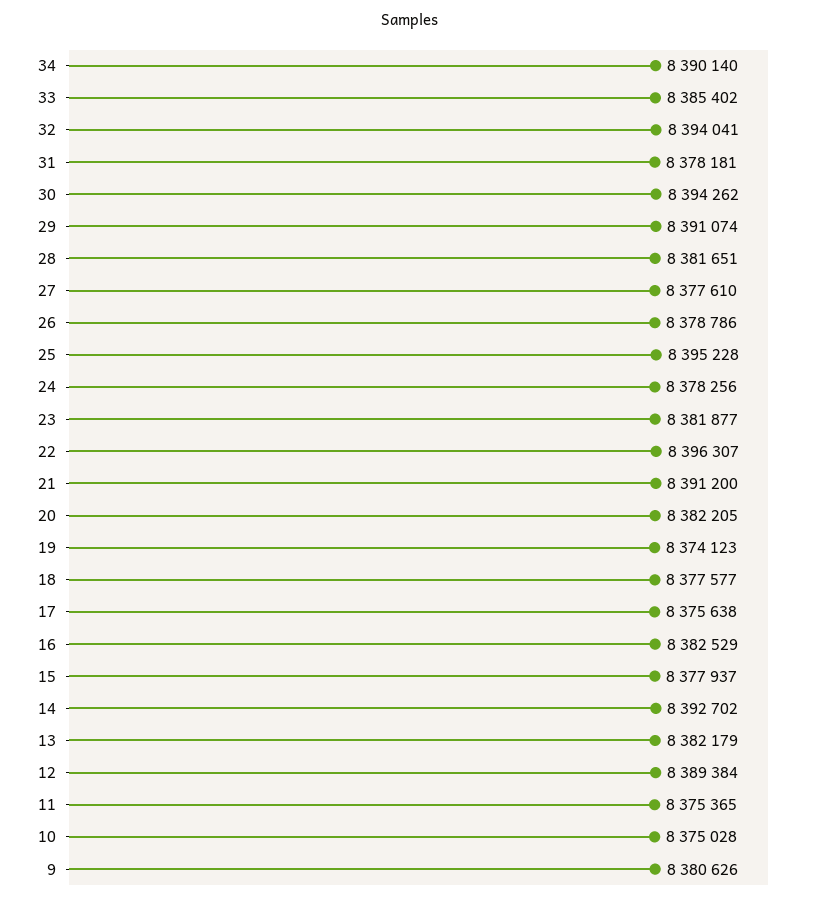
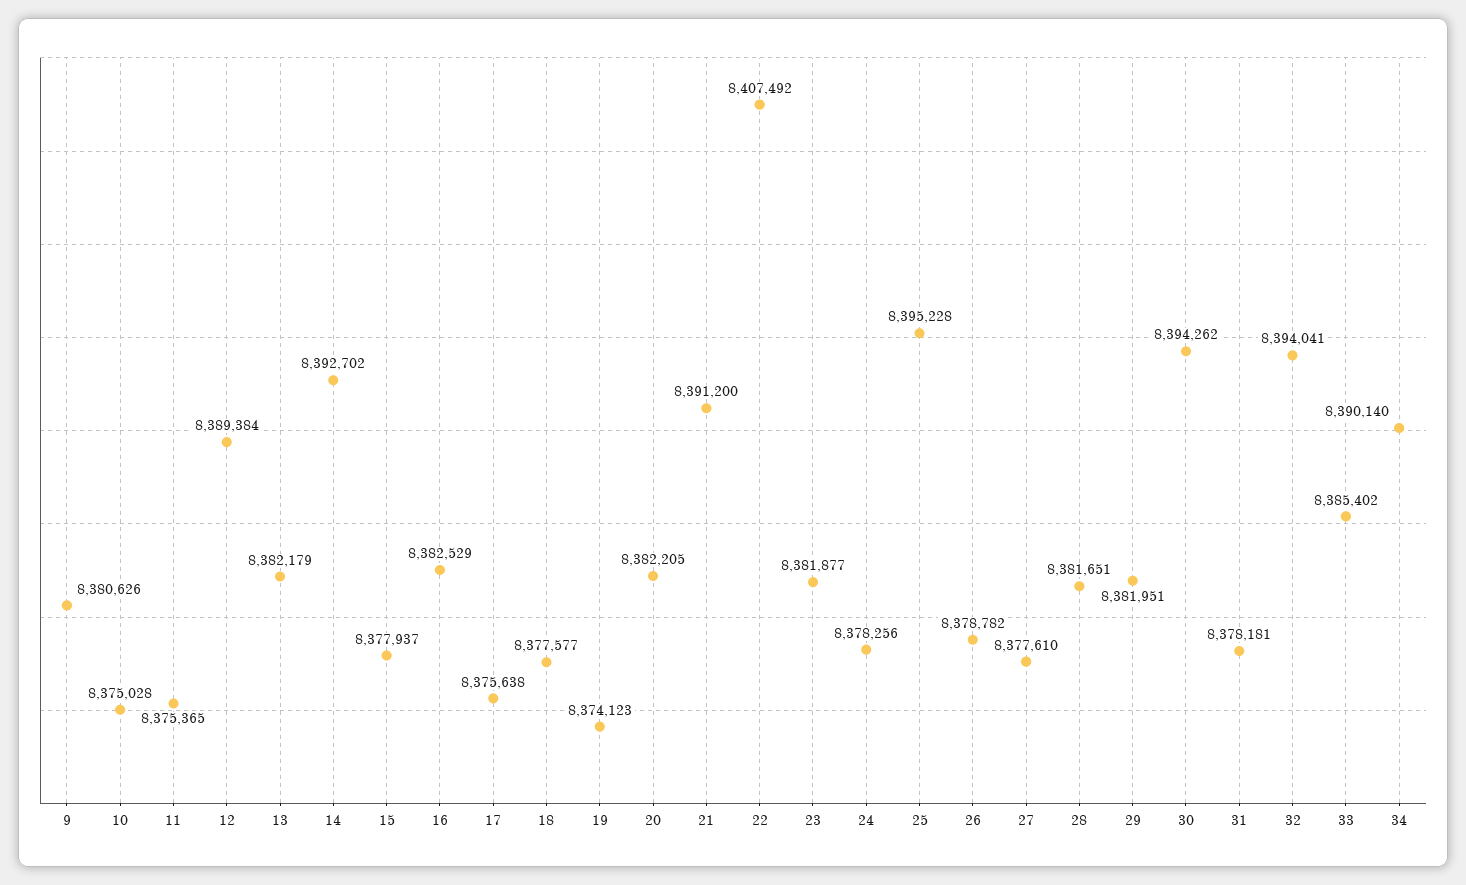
  {
    "34": 8390140,
    "33": 8385402,
    "32": 8394041,
    "31": 8378181,
    "30": 8394262,
-   "29": 8391074,
+   "29": 8381951,
    "28": 8381651,
    "27": 8377610,
-   "26": 8378786,
+   "26": 8378782,
    "25": 8395228,
    "24": 8378256,
    "23": 8381877,
-   "22": 8396307,
+   "22": 8407492,
    "21": 8391200,
    "20": 8382205,
    "19": 8374123,
    "18": 8377577,
    "17": 8375638,
    "16": 8382529,
    "15": 8377937,
    "14": 8392702,
    "13": 8382179,
    "12": 8389384,
    "11": 8375365,
    "10": 8375028,
    "9": 8380626
  }

